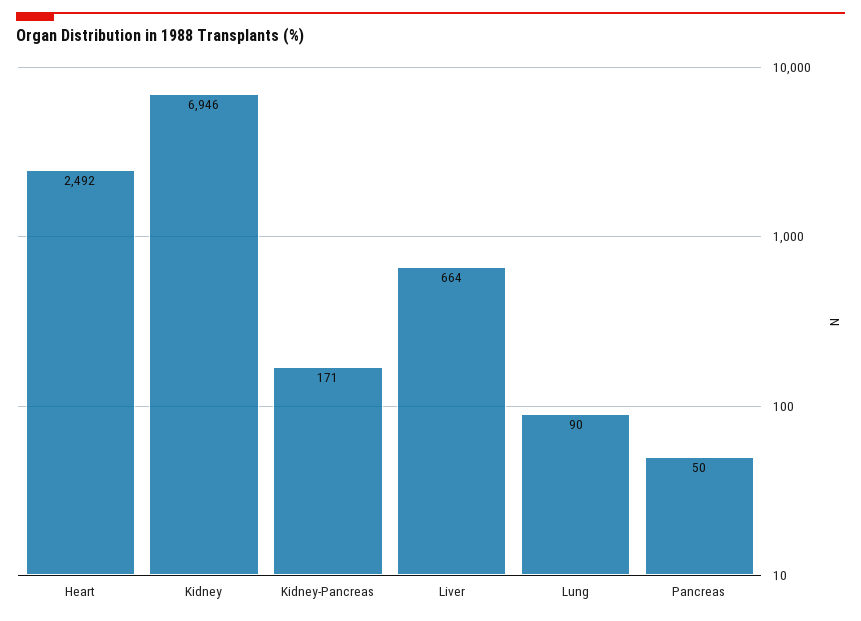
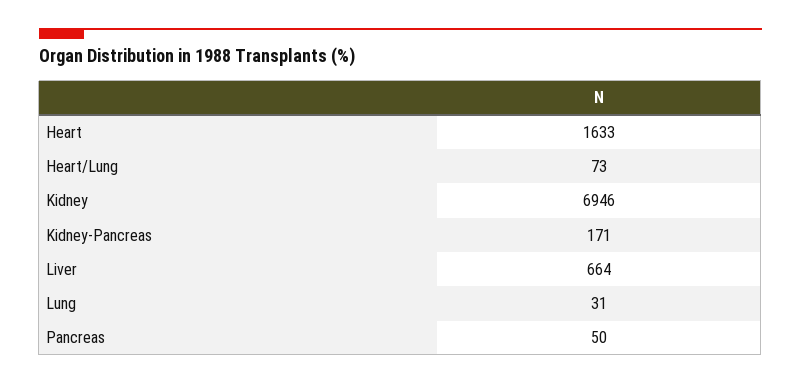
  {
-   "Heart": 2492,
+   "Heart": 1633,
    "Kidney": 6946,
    "Kidney-Pancreas": 171,
    "Liver": 664,
-   "Lung": 90,
+   "Lung": 31,
-   "Pancreas": 50
+   "Pancreas": 50,
+   "Heart/Lung": 73
  }

